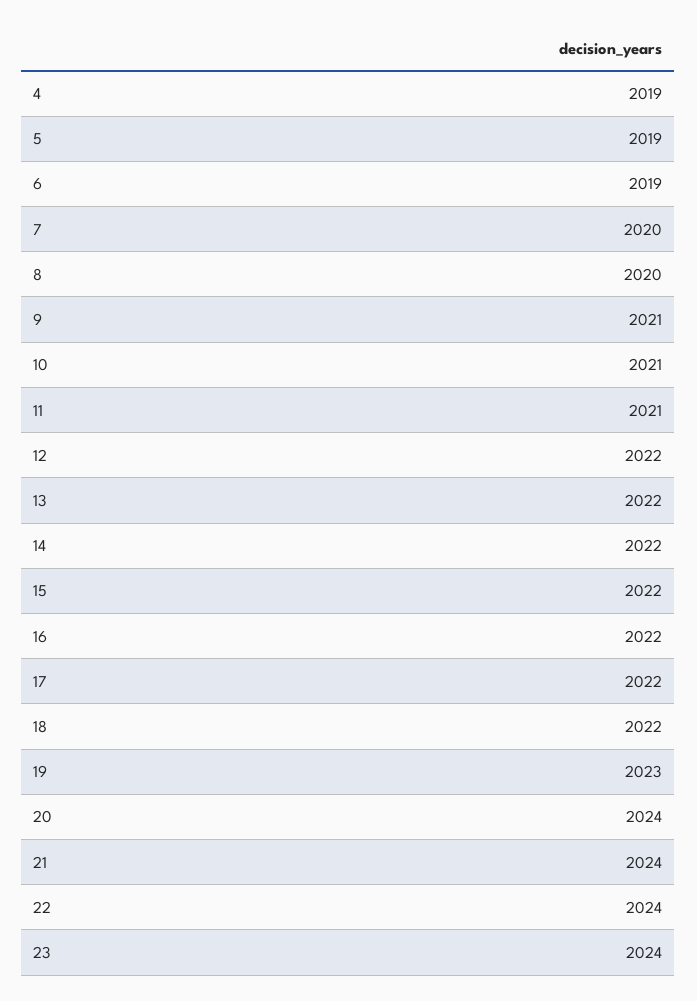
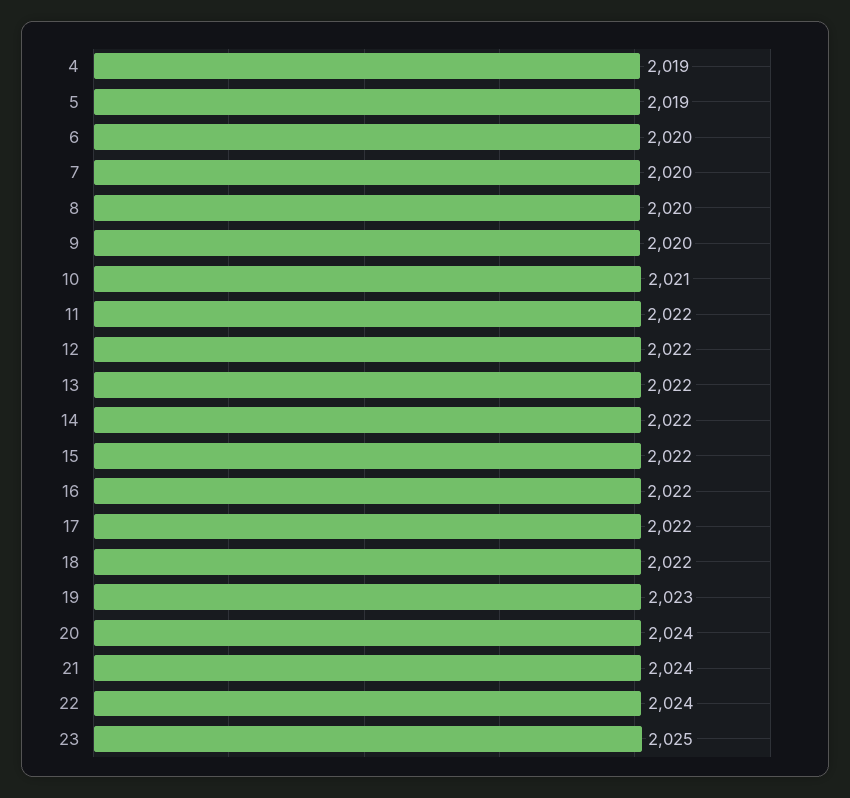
  {
    "4": 2019,
    "5": 2019,
-   "6": 2019,
+   "6": 2020,
    "7": 2020,
    "8": 2020,
-   "9": 2021,
+   "9": 2020,
    "10": 2021,
-   "11": 2021,
+   "11": 2022,
    "12": 2022,
    "13": 2022,
    "14": 2022,
    "15": 2022,
    "16": 2022,
    "17": 2022,
    "18": 2022,
    "19": 2023,
    "20": 2024,
    "21": 2024,
    "22": 2024,
-   "23": 2024
+   "23": 2025
  }

